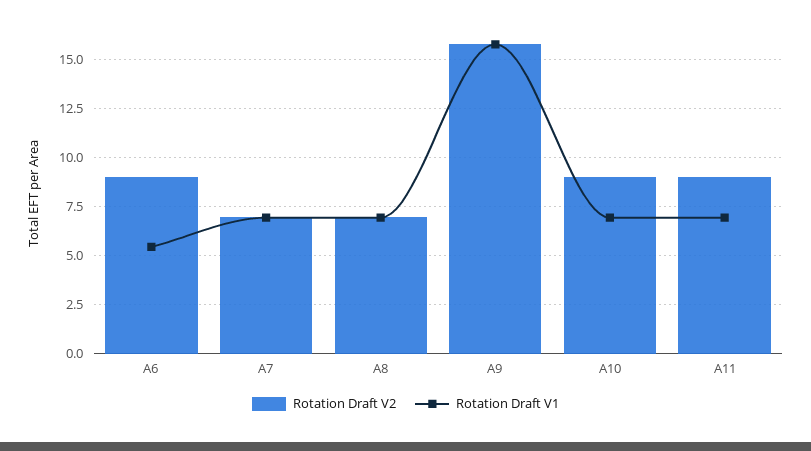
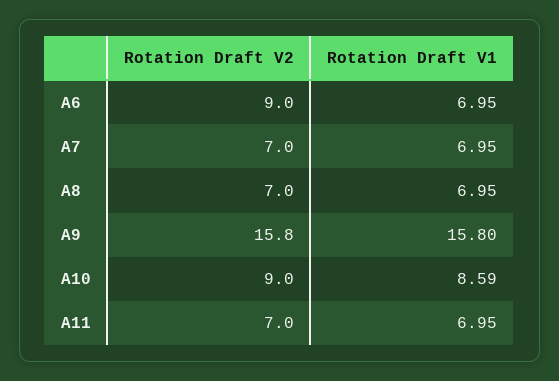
  {
    "Rotation Draft V2": {
      "A6": 9,
      "A7": 7,
      "A8": 7,
      "A9": 15.8,
      "A10": 9,
-     "A11": 9
+     "A11": 7
    },
    "Rotation Draft V1": {
-     "A6": 5.5,
+     "A6": 6.95,
      "A7": 6.95,
      "A8": 6.95,
      "A9": 15.8,
-     "A10": 7,
+     "A10": 8.59,
      "A11": 6.95
    }
  }

